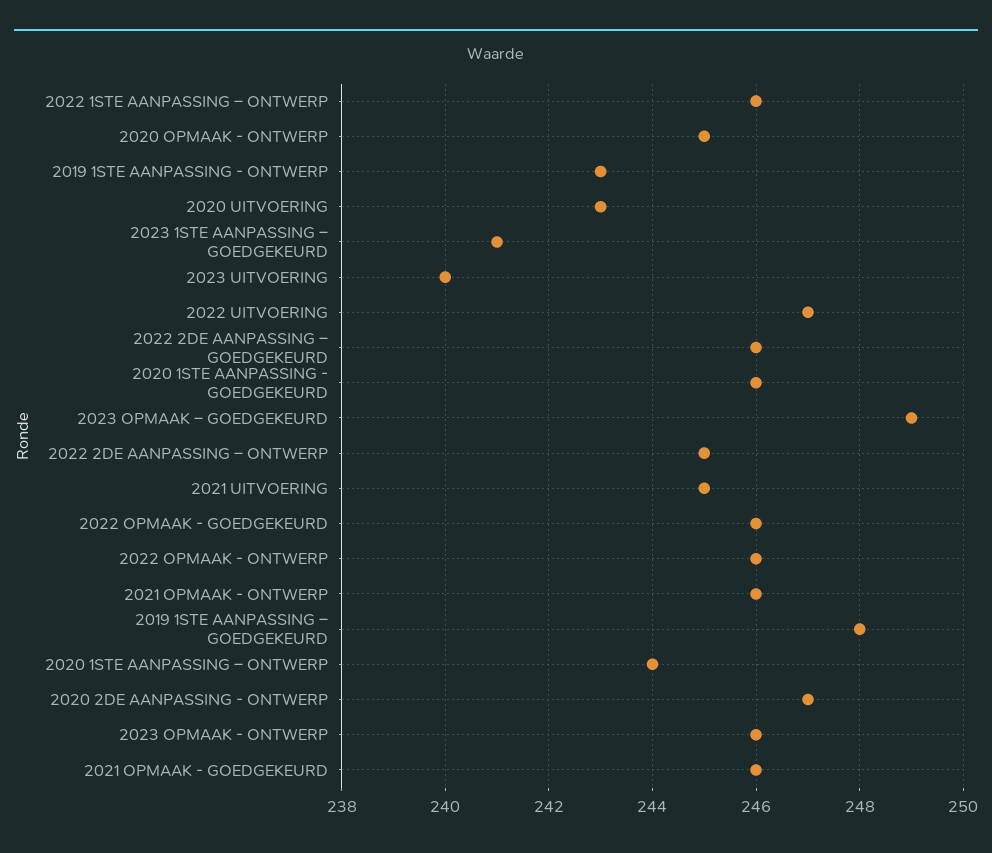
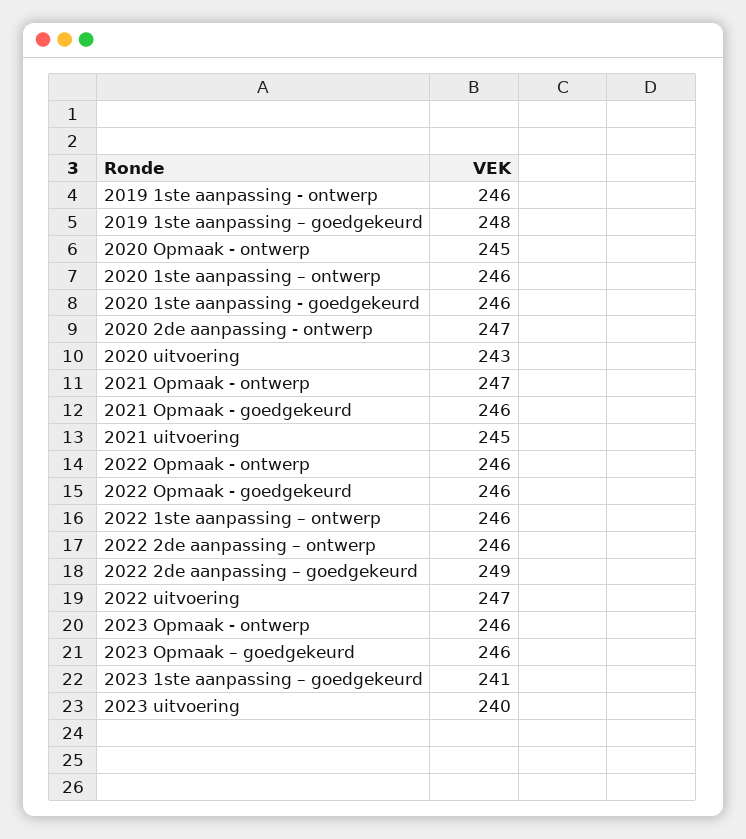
  {
    "2022 1STE AANPASSING – ONTWERP": 246,
    "2020 OPMAAK - ONTWERP": 245,
-   "2019 1STE AANPASSING - ONTWERP": 243,
+   "2019 1STE AANPASSING - ONTWERP": 246,
    "2020 UITVOERING": 243,
    "2023 1STE AANPASSING – GOEDGEKEURD": 241,
    "2023 UITVOERING": 240,
    "2022 UITVOERING": 247,
-   "2022 2DE AANPASSING – GOEDGEKEURD": 246,
+   "2022 2DE AANPASSING – GOEDGEKEURD": 249,
    "2020 1STE AANPASSING - GOEDGEKEURD": 246,
-   "2023 OPMAAK – GOEDGEKEURD": 249,
+   "2023 OPMAAK – GOEDGEKEURD": 246,
-   "2022 2DE AANPASSING – ONTWERP": 245,
+   "2022 2DE AANPASSING – ONTWERP": 246,
    "2021 UITVOERING": 245,
    "2022 OPMAAK - GOEDGEKEURD": 246,
    "2022 OPMAAK - ONTWERP": 246,
-   "2021 OPMAAK - ONTWERP": 246,
+   "2021 OPMAAK - ONTWERP": 247,
    "2019 1STE AANPASSING – GOEDGEKEURD": 248,
-   "2020 1STE AANPASSING – ONTWERP": 244,
+   "2020 1STE AANPASSING – ONTWERP": 246,
    "2020 2DE AANPASSING - ONTWERP": 247,
    "2023 OPMAAK - ONTWERP": 246,
    "2021 OPMAAK - GOEDGEKEURD": 246
  }

